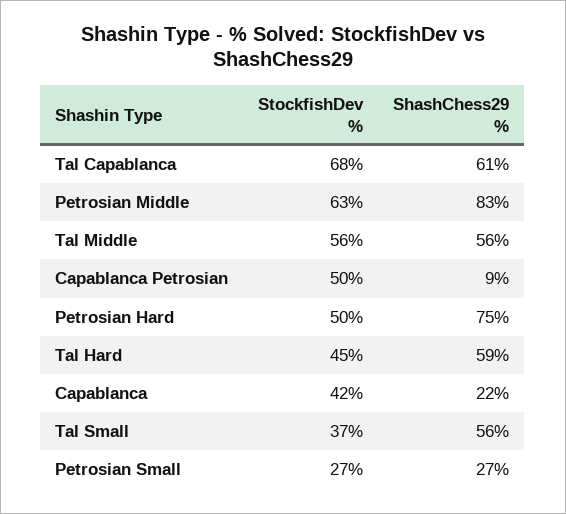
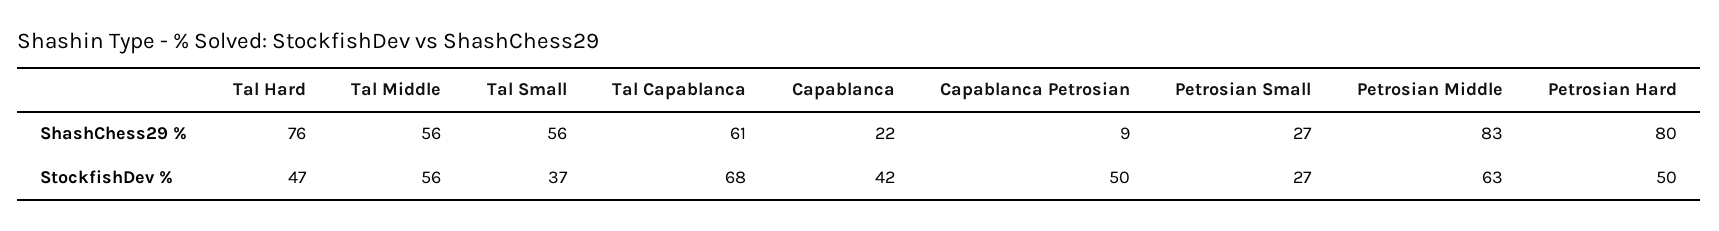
  {
    "StockfishDev %": {
      "Tal Capablanca": 68,
      "Petrosian Middle": 63,
      "Tal Middle": 56,
      "Capablanca Petrosian": 50,
      "Petrosian Hard": 50,
-     "Tal Hard": 45,
+     "Tal Hard": 47,
      "Capablanca": 42,
      "Tal Small": 37,
      "Petrosian Small": 27
    },
    "ShashChess29 %": {
      "Tal Capablanca": 61,
      "Petrosian Middle": 83,
      "Tal Middle": 56,
      "Capablanca Petrosian": 9,
-     "Petrosian Hard": 75,
+     "Petrosian Hard": 80,
-     "Tal Hard": 59,
+     "Tal Hard": 76,
      "Capablanca": 22,
      "Tal Small": 56,
      "Petrosian Small": 27
    }
  }

